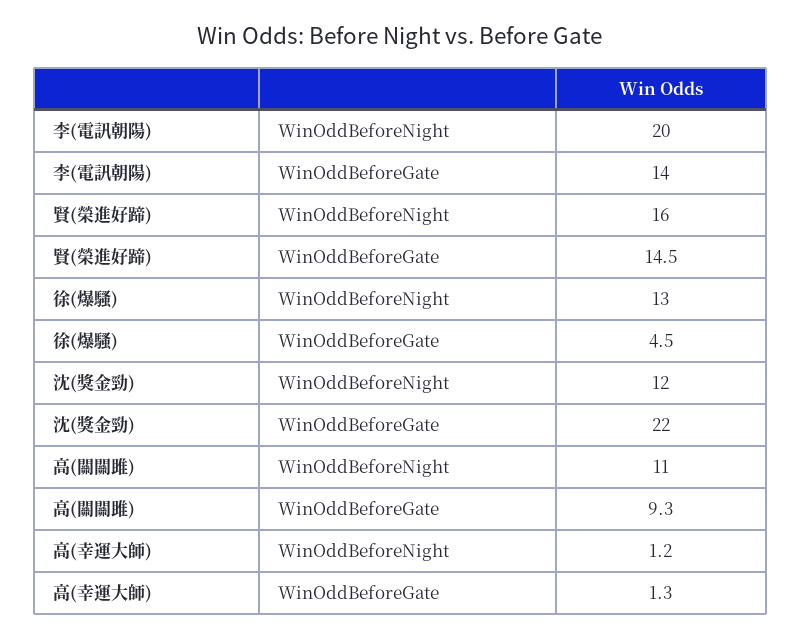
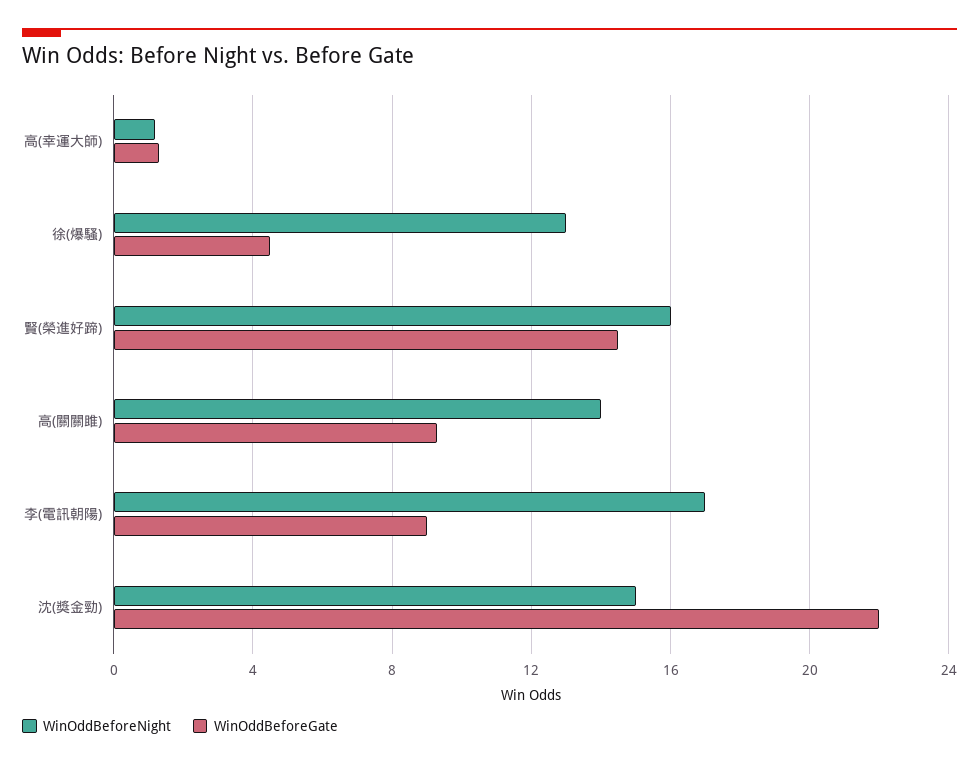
  {
    "WinOddBeforeNight": {
-     "李(電訊朝陽)": 20,
+     "李(電訊朝陽)": 17,
      "賢(榮進好蹄)": 16,
      "徐(爆騷)": 13,
-     "沈(獎金勁)": 12,
+     "沈(獎金勁)": 15,
-     "高(關關雎)": 11,
+     "高(關關雎)": 14,
      "高(幸運大師)": 1.2
    },
    "WinOddBeforeGate": {
-     "李(電訊朝陽)": 14,
+     "李(電訊朝陽)": 9,
      "賢(榮進好蹄)": 14.5,
      "徐(爆騷)": 4.5,
      "沈(獎金勁)": 22,
      "高(關關雎)": 9.3,
      "高(幸運大師)": 1.3
    }
  }

